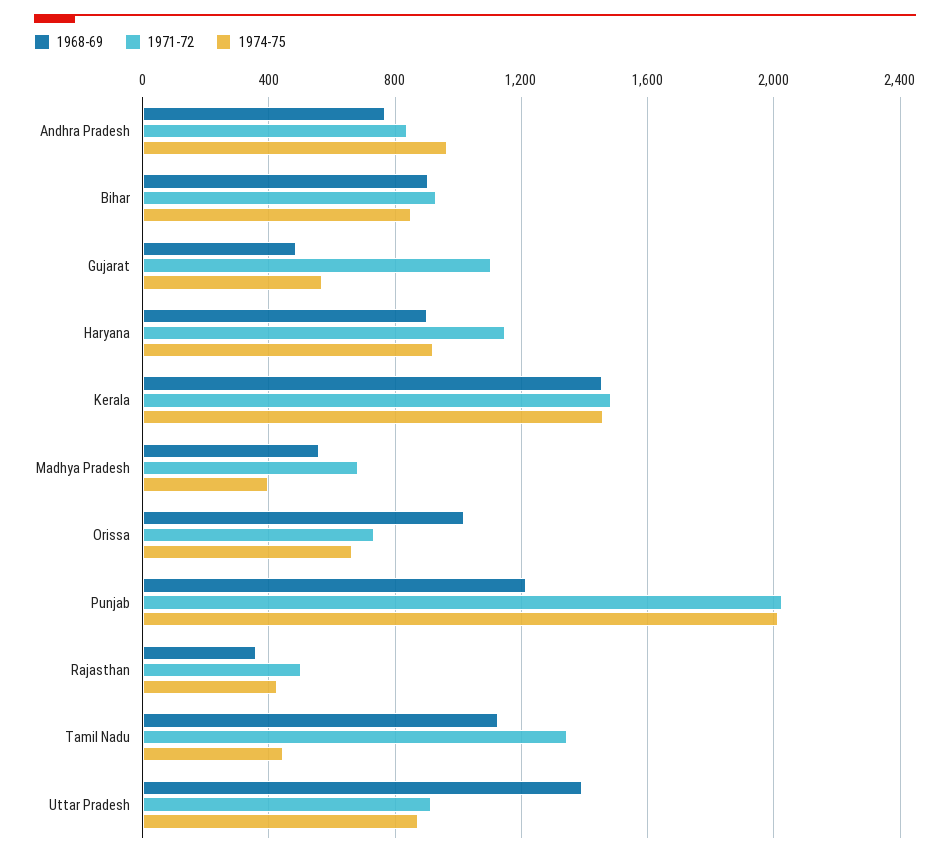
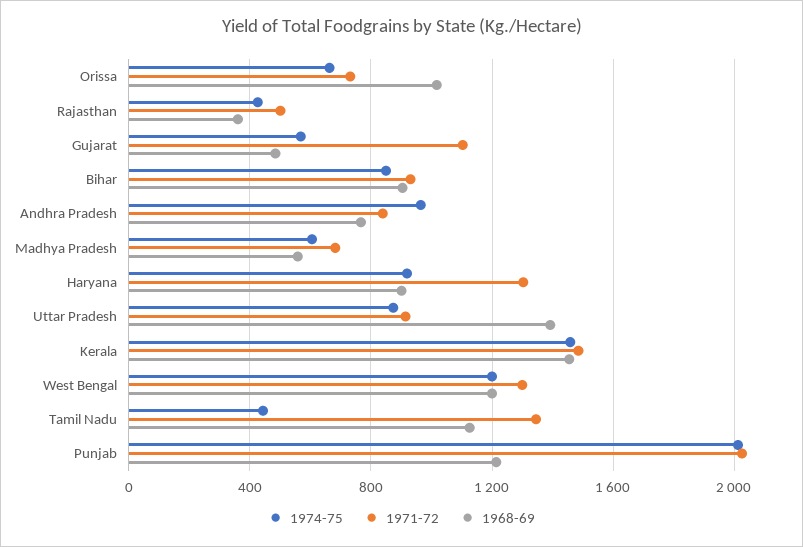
  {
    "1968-69": {
      "Andhra Pradesh": 750,
      "Bihar": 900,
      "Gujarat": 500,
      "Haryana": 900,
      "Kerala": 1450,
      "Madhya Pradesh": 550,
      "Orissa": 1000,
      "Punjab": 1200,
      "Rajasthan": 350,
      "Tamil Nadu": 1150,
-     "Uttar Pradesh": 1400
+     "Uttar Pradesh": 1400,
+     "West Bengal": 1200
    },
    "1971-72": {
      "Andhra Pradesh": 850,
      "Bihar": 950,
      "Gujarat": 1100,
-     "Haryana": 1150,
+     "Haryana": 1300,
      "Kerala": 1500,
      "Madhya Pradesh": 700,
      "Orissa": 750,
      "Punjab": 2050,
      "Rajasthan": 500,
      "Tamil Nadu": 1350,
-     "Uttar Pradesh": 900
+     "Uttar Pradesh": 900,
+     "West Bengal": 1300
    },
    "1974-75": {
      "Andhra Pradesh": 950,
      "Bihar": 850,
      "Gujarat": 550,
      "Haryana": 900,
      "Kerala": 1450,
-     "Madhya Pradesh": 400,
+     "Madhya Pradesh": 600,
      "Orissa": 650,
      "Punjab": 2000,
      "Rajasthan": 450,
      "Tamil Nadu": 450,
-     "Uttar Pradesh": 850
+     "Uttar Pradesh": 850,
+     "West Bengal": 1200
    }
  }

